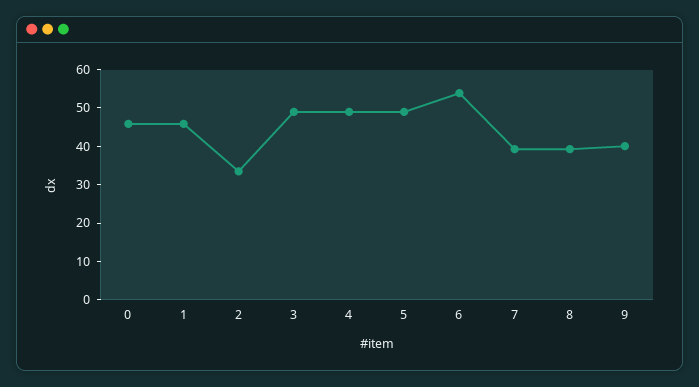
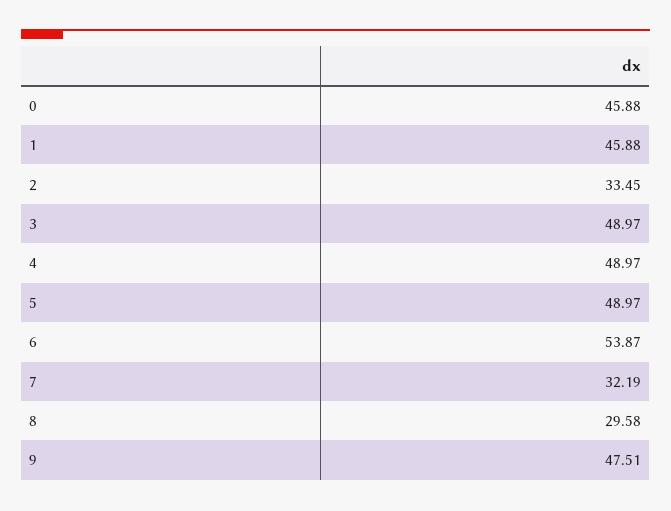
  {
    "0": 45.88,
    "1": 45.88,
    "2": 33.45,
    "3": 48.97,
    "4": 48.97,
    "5": 48.97,
    "6": 53.87,
-   "7": 40,
+   "7": 32.19,
-   "8": 40,
+   "8": 29.58,
-   "9": 40
+   "9": 47.51
  }

